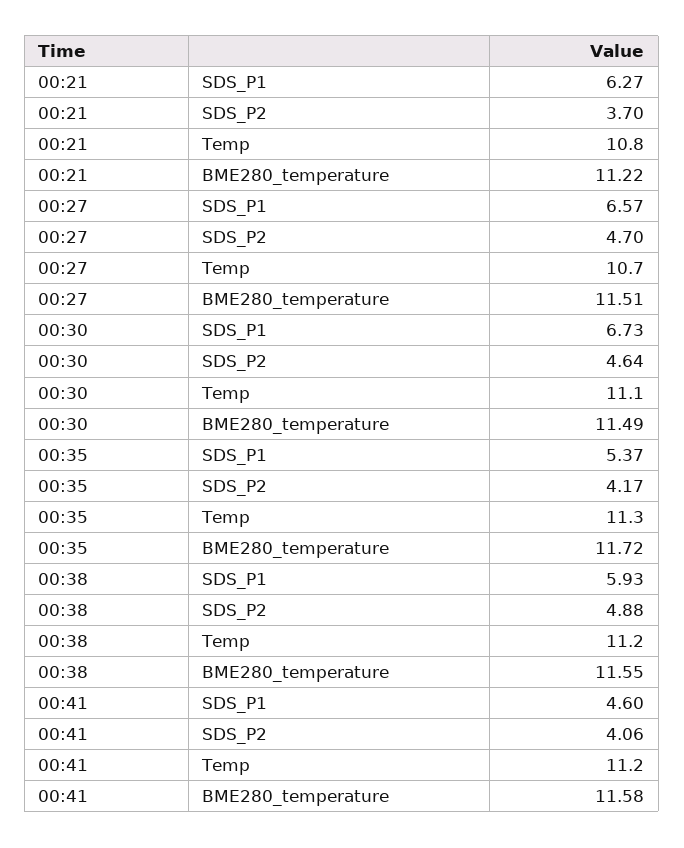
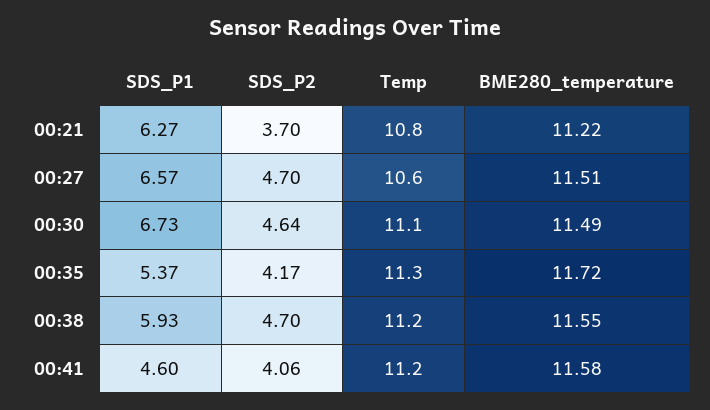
  {
    "00:21": {
      "SDS_P1": 6.27,
      "SDS_P2": 3.7,
      "Temp": 10.8,
      "BME280_temperature": 11.22
    },
    "00:27": {
      "SDS_P1": 6.57,
      "SDS_P2": 4.7,
-     "Temp": 10.7,
+     "Temp": 10.6,
      "BME280_temperature": 11.51
    },
    "00:30": {
      "SDS_P1": 6.73,
      "SDS_P2": 4.64,
      "Temp": 11.1,
      "BME280_temperature": 11.49
    },
    "00:35": {
      "SDS_P1": 5.37,
      "SDS_P2": 4.17,
      "Temp": 11.3,
      "BME280_temperature": 11.72
    },
    "00:38": {
      "SDS_P1": 5.93,
-     "SDS_P2": 4.88,
+     "SDS_P2": 4.7,
      "Temp": 11.2,
      "BME280_temperature": 11.55
    },
    "00:41": {
      "SDS_P1": 4.6,
      "SDS_P2": 4.06,
      "Temp": 11.2,
      "BME280_temperature": 11.58
    }
  }

